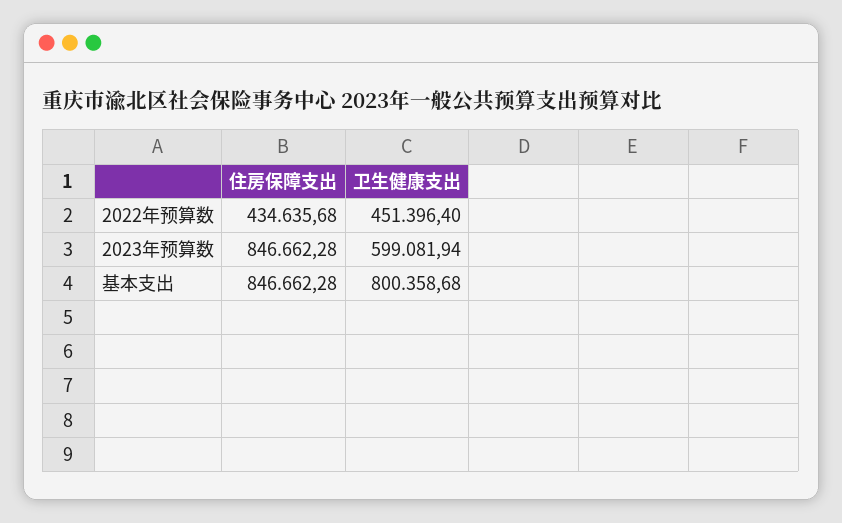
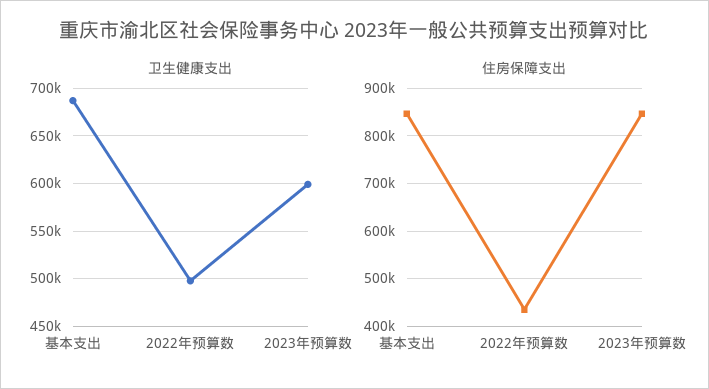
  {
    "住房保障支出": {
      "2022年预算数": 434635.68,
      "2023年预算数": 846662.28,
      "基本支出": 846662.28
    },
    "卫生健康支出": {
-     "2022年预算数": 451396.4,
+     "2022年预算数": 500000,
      "2023年预算数": 599081.94,
-     "基本支出": 800358.68
+     "基本支出": 690000
    }
  }

